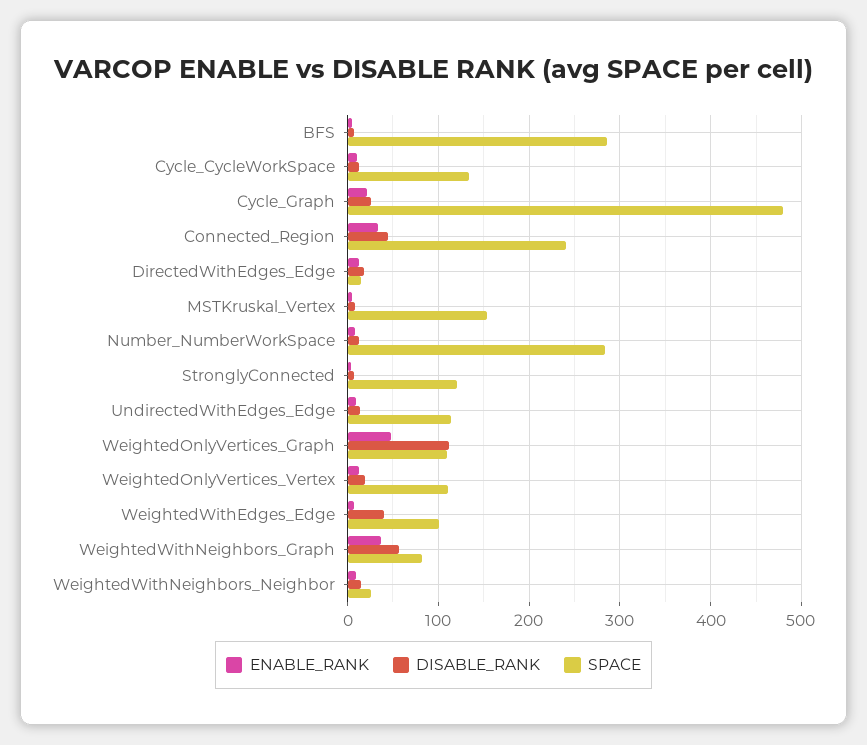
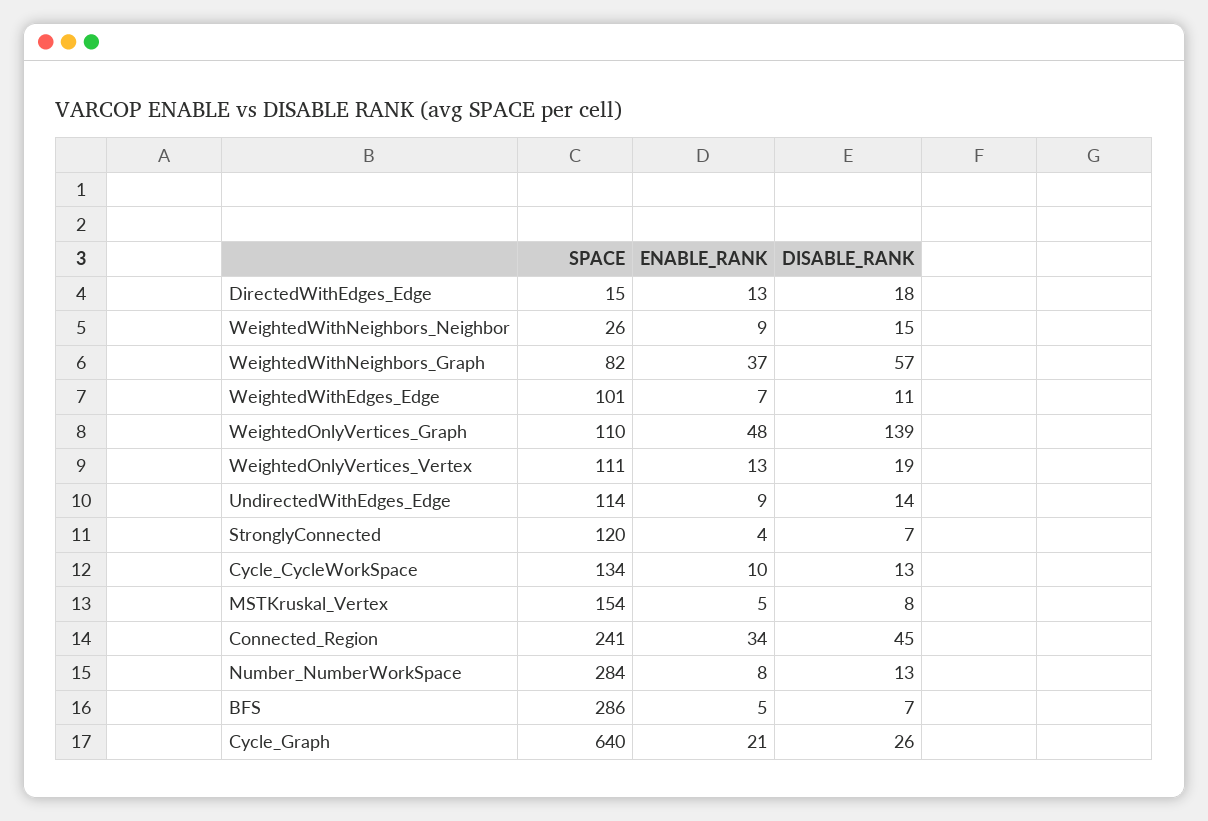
  {
    "ENABLE_RANK": {
      "BFS": 5,
      "Cycle_CycleWorkSpace": 10,
      "Cycle_Graph": 21,
      "Connected_Region": 34,
      "DirectedWithEdges_Edge": 13,
      "MSTKruskal_Vertex": 5,
      "Number_NumberWorkSpace": 8,
      "StronglyConnected": 4,
      "UndirectedWithEdges_Edge": 9,
      "WeightedOnlyVertices_Graph": 48,
      "WeightedOnlyVertices_Vertex": 13,
      "WeightedWithEdges_Edge": 7,
      "WeightedWithNeighbors_Graph": 37,
      "WeightedWithNeighbors_Neighbor": 9
    },
    "DISABLE_RANK": {
      "BFS": 7,
      "Cycle_CycleWorkSpace": 13,
      "Cycle_Graph": 26,
      "Connected_Region": 45,
      "DirectedWithEdges_Edge": 18,
      "MSTKruskal_Vertex": 8,
      "Number_NumberWorkSpace": 13,
      "StronglyConnected": 7,
      "UndirectedWithEdges_Edge": 14,
-     "WeightedOnlyVertices_Graph": 110,
+     "WeightedOnlyVertices_Graph": 139,
      "WeightedOnlyVertices_Vertex": 19,
-     "WeightedWithEdges_Edge": 40,
+     "WeightedWithEdges_Edge": 11,
      "WeightedWithNeighbors_Graph": 57,
      "WeightedWithNeighbors_Neighbor": 15
    },
    "SPACE": {
      "BFS": 286,
      "Cycle_CycleWorkSpace": 134,
-     "Cycle_Graph": 480,
+     "Cycle_Graph": 640,
      "Connected_Region": 241,
      "DirectedWithEdges_Edge": 15,
      "MSTKruskal_Vertex": 154,
      "Number_NumberWorkSpace": 284,
      "StronglyConnected": 120,
      "UndirectedWithEdges_Edge": 114,
      "WeightedOnlyVertices_Graph": 110,
      "WeightedOnlyVertices_Vertex": 111,
      "WeightedWithEdges_Edge": 101,
      "WeightedWithNeighbors_Graph": 82,
      "WeightedWithNeighbors_Neighbor": 26
    }
  }

